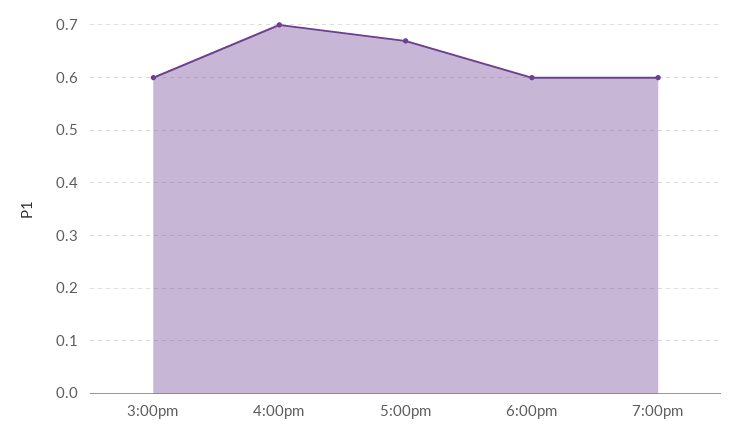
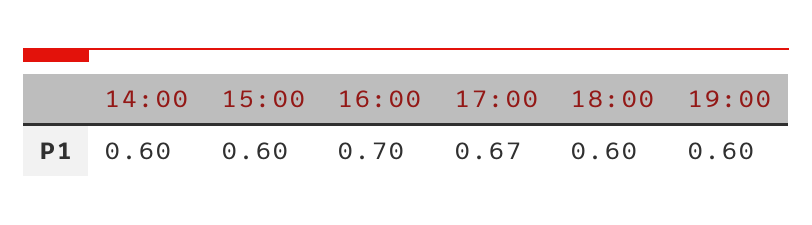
  {
    "3:00pm": 0.6,
    "4:00pm": 0.7,
    "5:00pm": 0.67,
    "6:00pm": 0.6,
-   "7:00pm": 0.6
+   "7:00pm": 0.6,
+   "14:00": 0.6
  }

